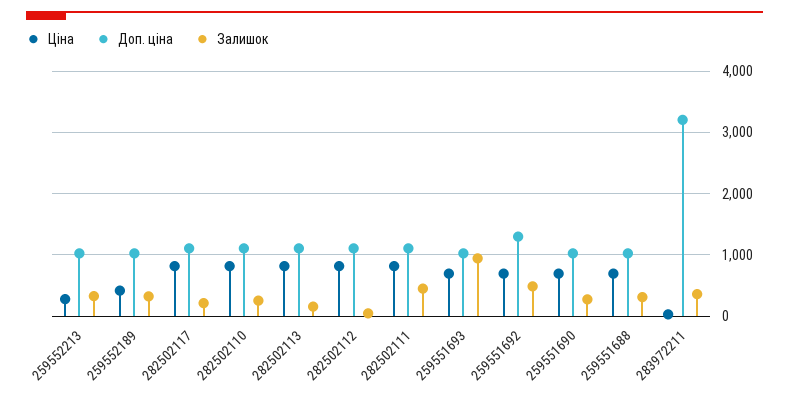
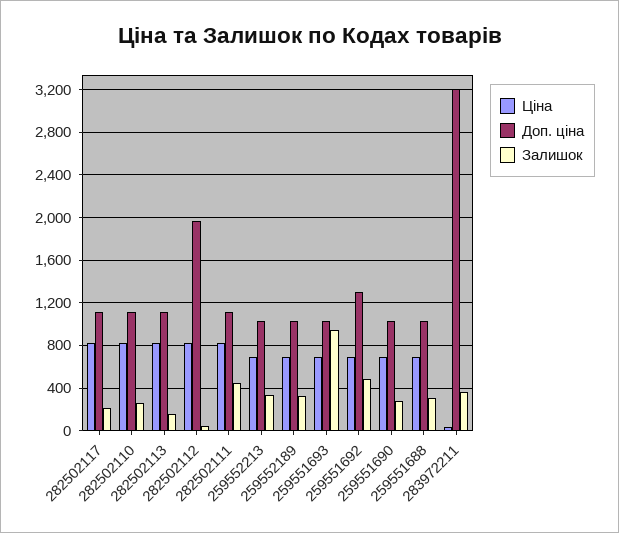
  {
    "Ціна": {
-     "259552213": 300,
+     "259552213": 700,
-     "259552189": 400,
+     "259552189": 700,
      "282502117": 800,
      "282502110": 800,
      "282502113": 800,
      "282502112": 800,
      "282502111": 800,
      "259551693": 700,
      "259551692": 700,
      "259551690": 700,
      "259551688": 700,
      "283972211": 0
    },
    "Доп. ціна": {
      "259552213": 1000,
      "259552189": 1000,
      "282502117": 1100,
      "282502110": 1100,
      "282502113": 1100,
-     "282502112": 1100,
+     "282502112": 2000,
      "282502111": 1100,
      "259551693": 1000,
      "259551692": 1300,
      "259551690": 1000,
      "259551688": 1000,
      "283972211": 3200
    },
    "Залишок": {
      "259552213": 300,
      "259552189": 300,
      "282502117": 200,
      "282502110": 300,
      "282502113": 200,
      "282502112": 0,
      "282502111": 500,
      "259551693": 900,
      "259551692": 500,
      "259551690": 300,
      "259551688": 300,
      "283972211": 400
    }
  }

